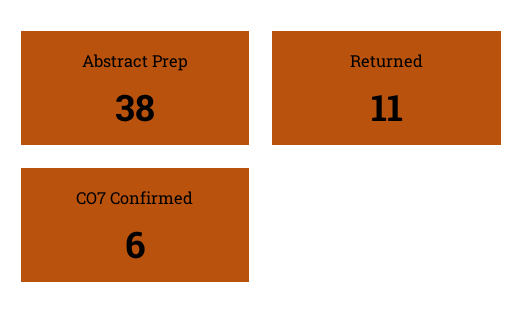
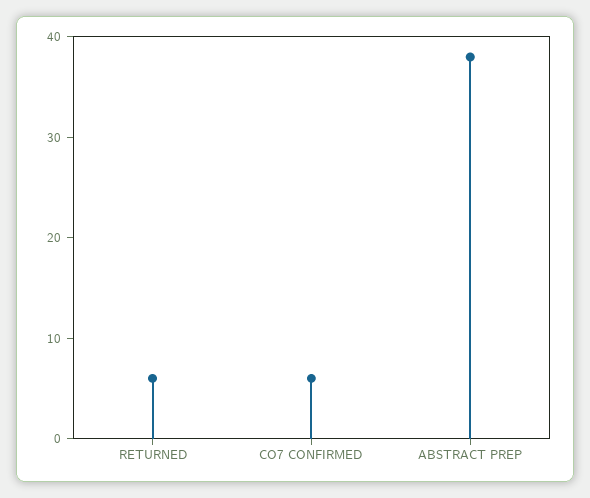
  {
    "Abstract Prep": 38,
-   "Returned": 11,
+   "Returned": 6,
    "CO7 Confirmed": 6
  }

